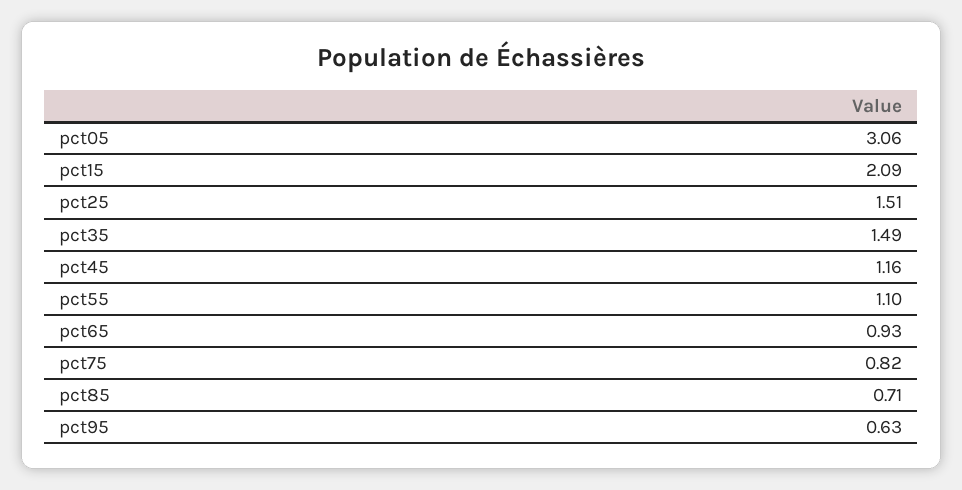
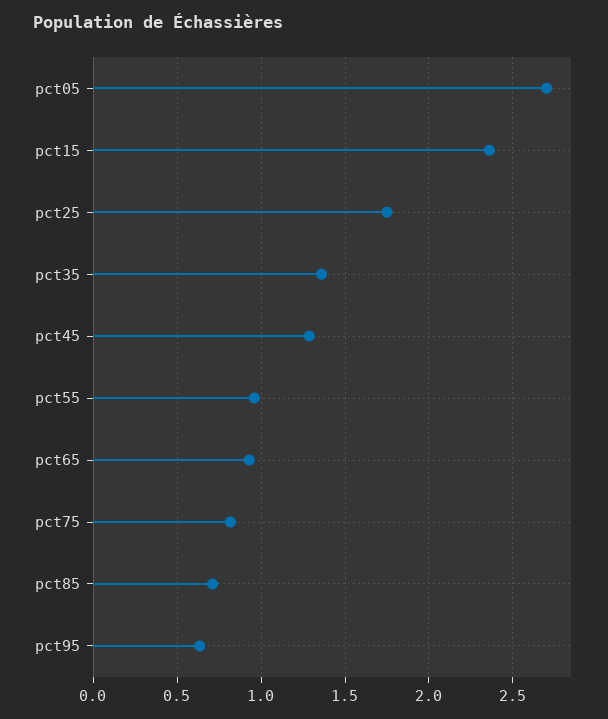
  {
-   "pct05": 3.06,
+   "pct05": 2.7,
-   "pct15": 2.09,
+   "pct15": 2.35,
-   "pct25": 1.51,
+   "pct25": 1.75,
-   "pct35": 1.49,
+   "pct35": 1.35,
-   "pct45": 1.16,
+   "pct45": 1.3,
-   "pct55": 1.1,
+   "pct55": 0.95,
    "pct65": 0.93,
    "pct75": 0.82,
    "pct85": 0.71,
    "pct95": 0.63
  }

